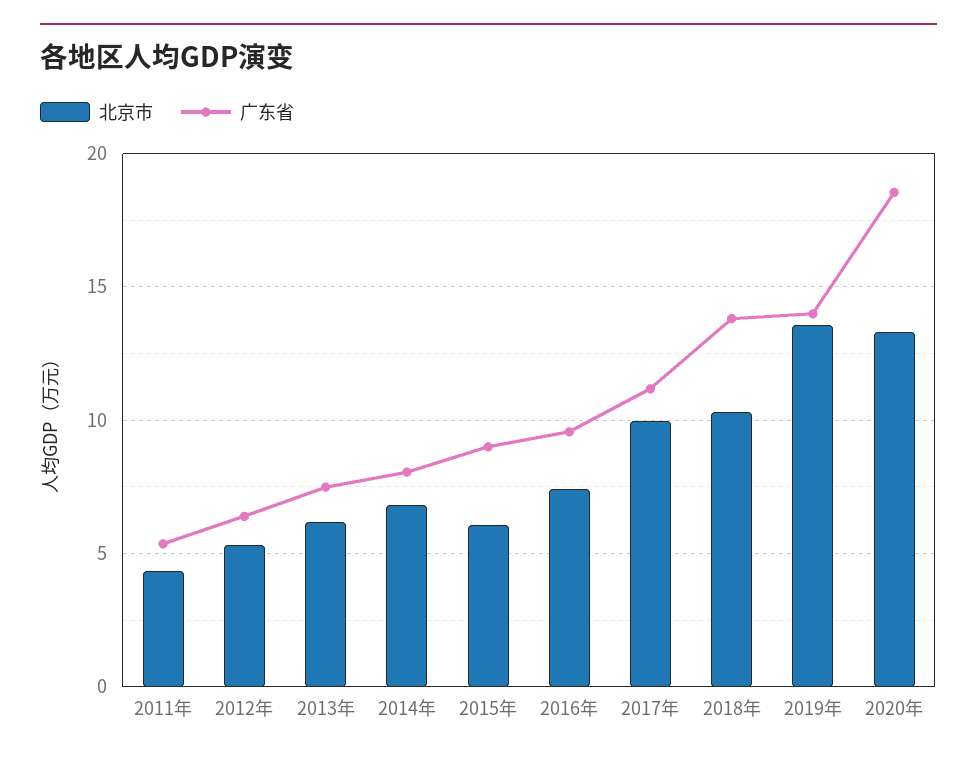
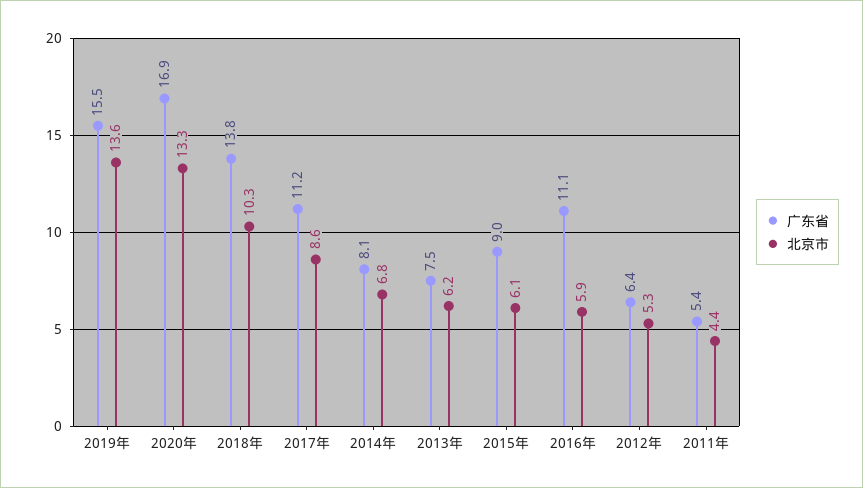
  {
    "北京市": {
      "2011年": 4.4,
      "2012年": 5.3,
      "2013年": 6.2,
      "2014年": 6.8,
      "2015年": 6.1,
-     "2016年": 7.5,
+     "2016年": 5.9,
-     "2017年": 10,
+     "2017年": 8.6,
      "2018年": 10.3,
      "2019年": 13.6,
      "2020年": 13.3
    },
    "广东省": {
      "2011年": 5.4,
      "2012年": 6.4,
      "2013年": 7.5,
      "2014年": 8.1,
      "2015年": 9,
-     "2016年": 9.5,
+     "2016年": 11.1,
      "2017年": 11.2,
      "2018年": 13.8,
-     "2019年": 14,
+     "2019年": 15.5,
-     "2020年": 18.5
+     "2020年": 16.9
    }
  }

